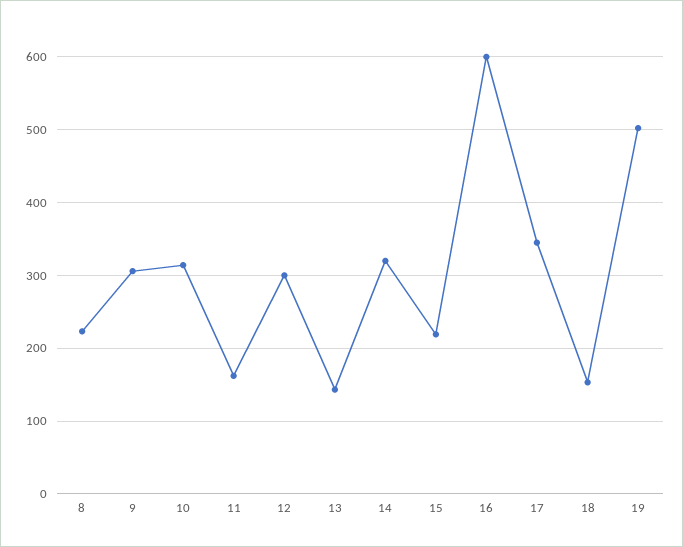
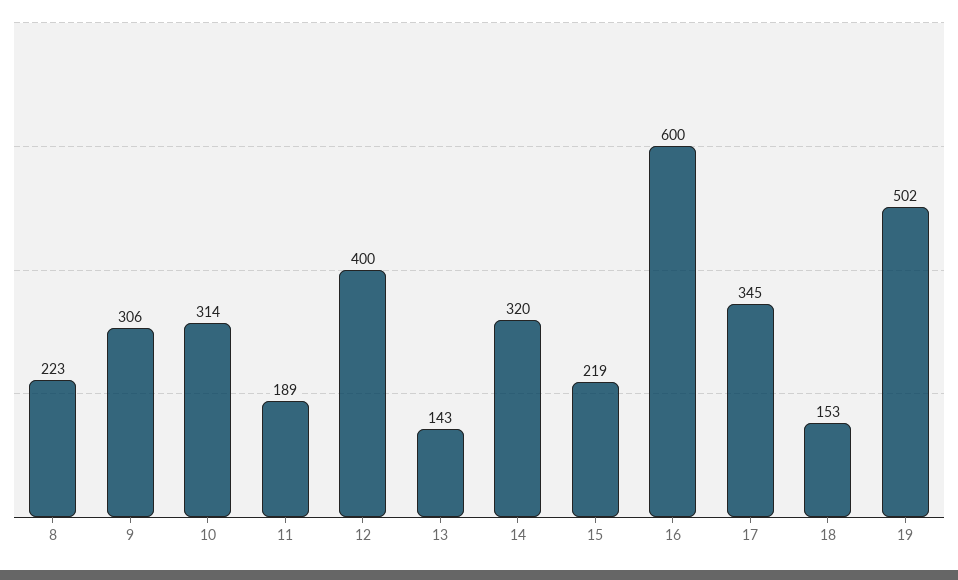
  {
    "8": 223,
    "9": 306,
    "10": 314,
-   "11": 160,
+   "11": 189,
-   "12": 300,
+   "12": 400,
    "13": 143,
    "14": 320,
    "15": 219,
    "16": 600,
    "17": 345,
    "18": 153,
    "19": 502
  }

